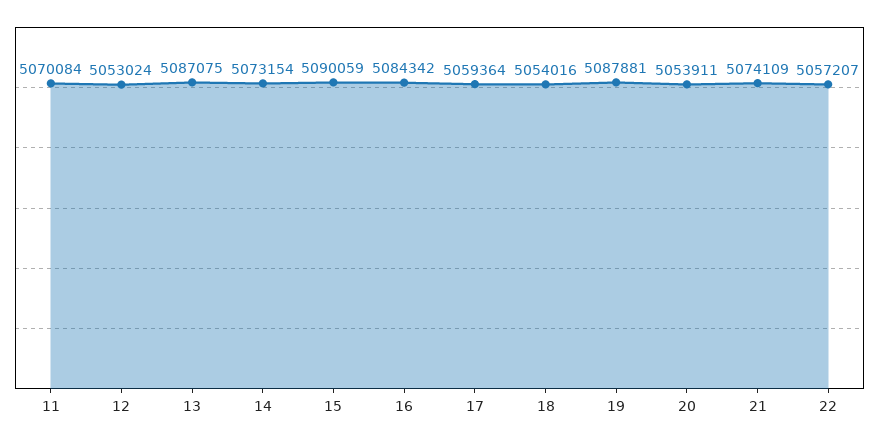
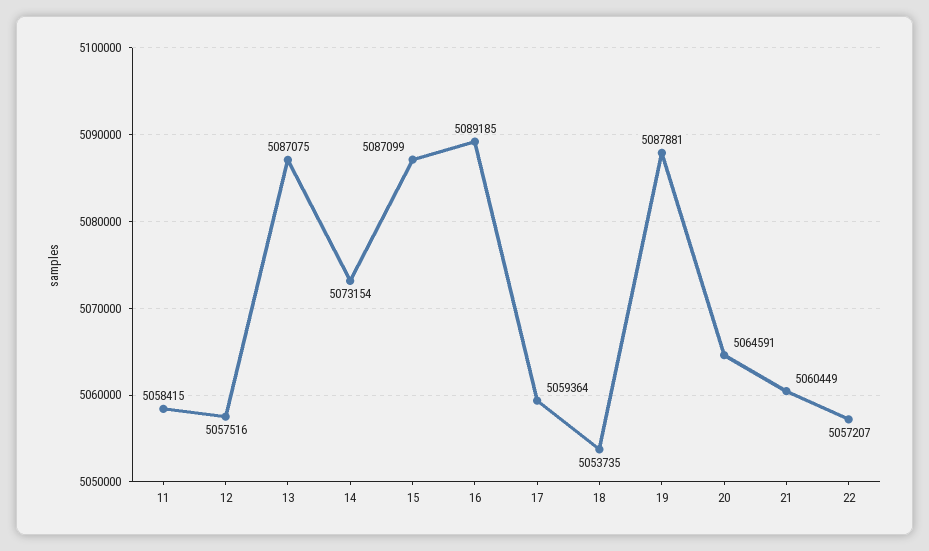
  {
-   "11": 5070084,
+   "11": 5058415,
-   "12": 5053024,
+   "12": 5057516,
    "13": 5087075,
    "14": 5073154,
-   "15": 5090059,
+   "15": 5087099,
-   "16": 5084342,
+   "16": 5089185,
    "17": 5059364,
-   "18": 5054016,
+   "18": 5053735,
    "19": 5087881,
-   "20": 5053911,
+   "20": 5064591,
-   "21": 5074109,
+   "21": 5060449,
    "22": 5057207
  }

